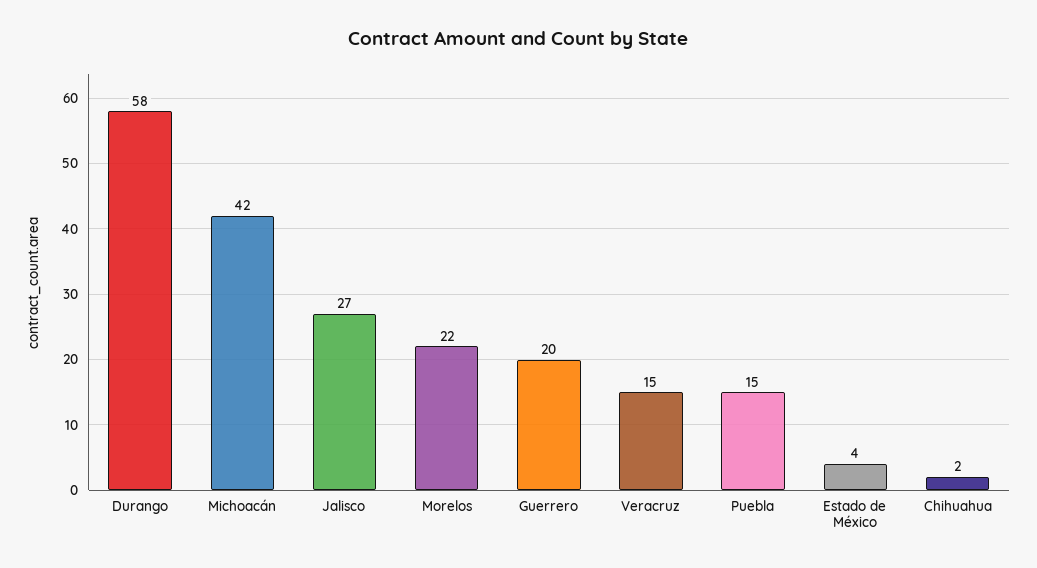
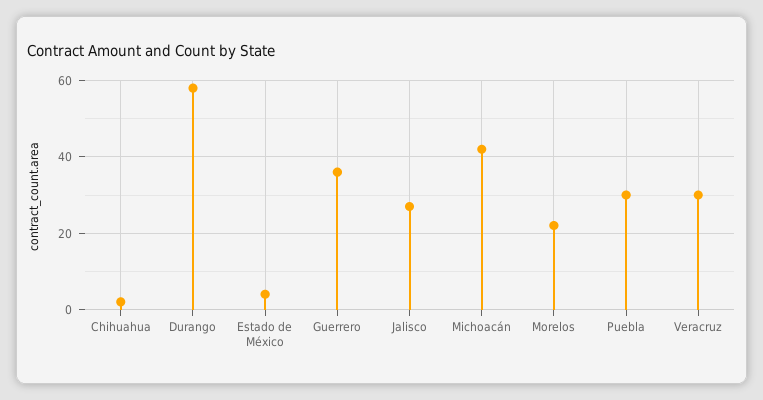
  {
    "Durango": 58,
    "Michoacán": 42,
    "Jalisco": 27,
    "Morelos": 22,
-   "Guerrero": 20,
+   "Guerrero": 35,
-   "Veracruz": 15,
+   "Veracruz": 30,
-   "Puebla": 15,
+   "Puebla": 30,
    "Estado de México": 4,
    "Chihuahua": 2
  }

